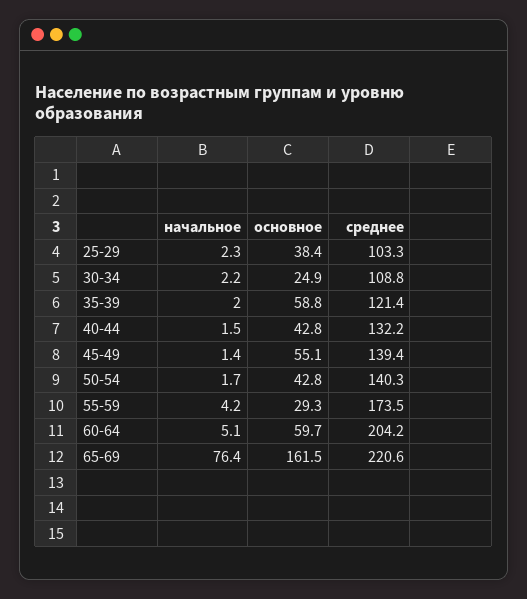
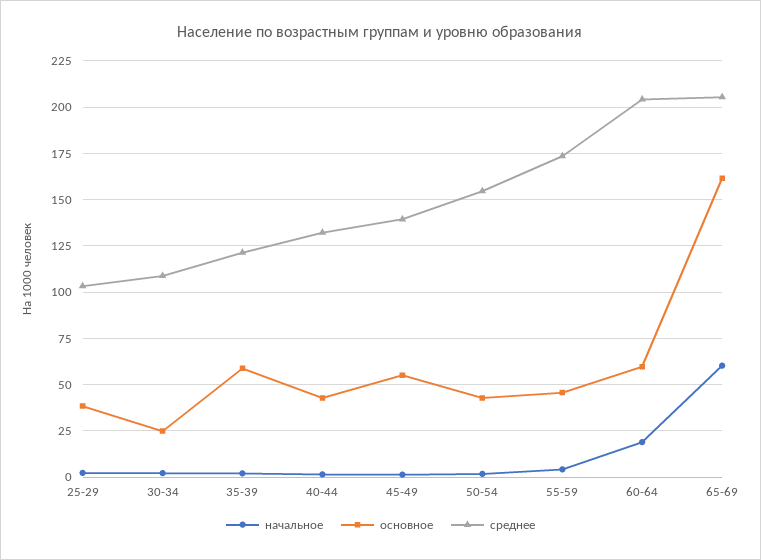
  {
    "начальное": {
      "25-29": 2.3,
      "30-34": 2.2,
      "35-39": 2,
      "40-44": 1.5,
      "45-49": 1.4,
      "50-54": 1.7,
      "55-59": 4.2,
-     "60-64": 5.1,
+     "60-64": 20,
-     "65-69": 76.4
+     "65-69": 60
    },
    "основное": {
      "25-29": 38.4,
      "30-34": 24.9,
      "35-39": 58.8,
      "40-44": 42.8,
      "45-49": 55.1,
      "50-54": 42.8,
-     "55-59": 29.3,
+     "55-59": 45,
      "60-64": 59.7,
      "65-69": 161.5
    },
    "среднее": {
      "25-29": 103.3,
      "30-34": 108.8,
      "35-39": 121.4,
      "40-44": 132.2,
      "45-49": 139.4,
-     "50-54": 140.3,
+     "50-54": 155,
      "55-59": 173.5,
      "60-64": 204.2,
-     "65-69": 220.6
+     "65-69": 205
    }
  }

